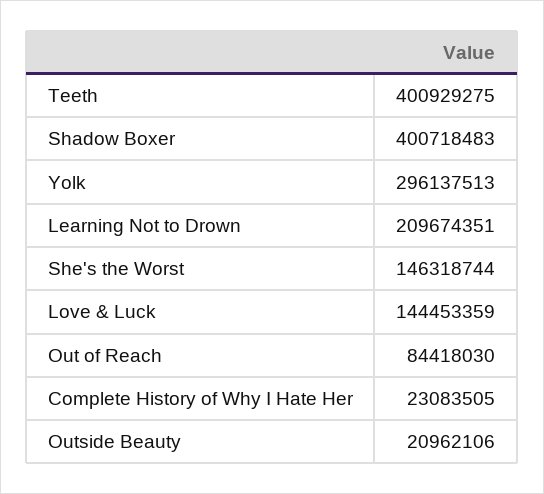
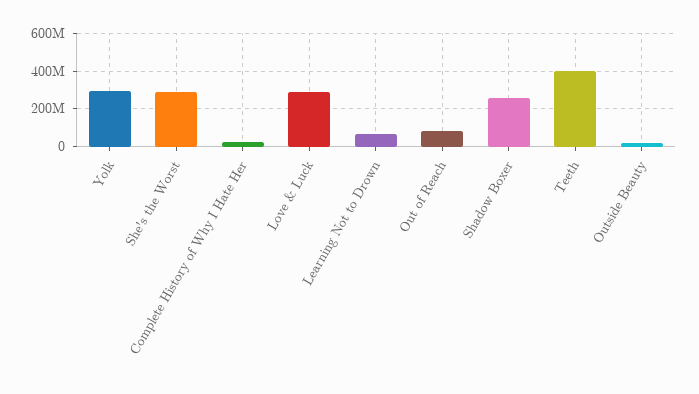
  {
    "Teeth": 400929275,
-   "Shadow Boxer": 400718483,
+   "Shadow Boxer": 250000000,
    "Yolk": 296137513,
-   "Learning Not to Drown": 209674351,
+   "Learning Not to Drown": 50000000,
-   "She's the Worst": 146318744,
+   "She's the Worst": 300000000,
-   "Love & Luck": 144453359,
+   "Love & Luck": 300000000,
    "Out of Reach": 84418030,
    "Complete History of Why I Hate Her": 23083505,
    "Outside Beauty": 20962106
  }

